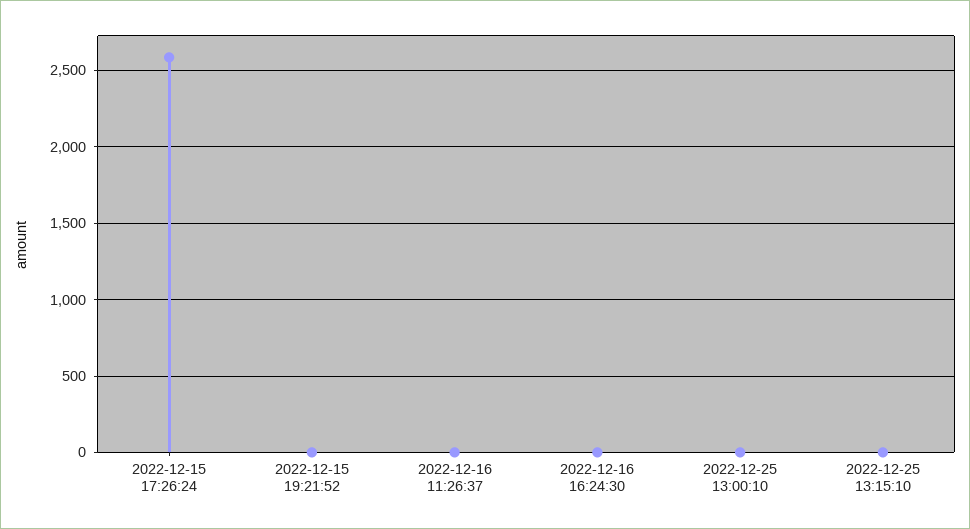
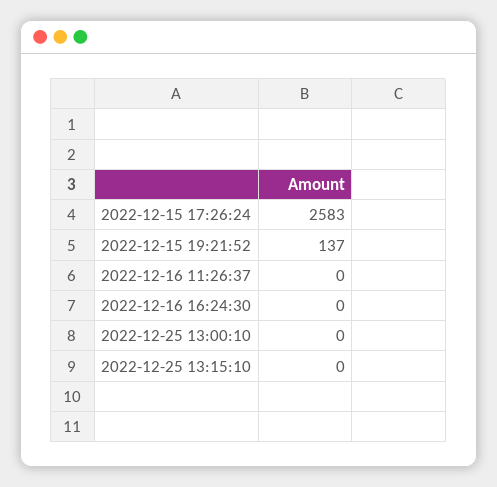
  {
    "2022-12-15 17:26:24": 2583,
-   "2022-12-15 19:21:52": 0,
+   "2022-12-15 19:21:52": 137,
    "2022-12-16 11:26:37": 0,
    "2022-12-16 16:24:30": 0,
    "2022-12-25 13:00:10": 0,
    "2022-12-25 13:15:10": 0
  }

